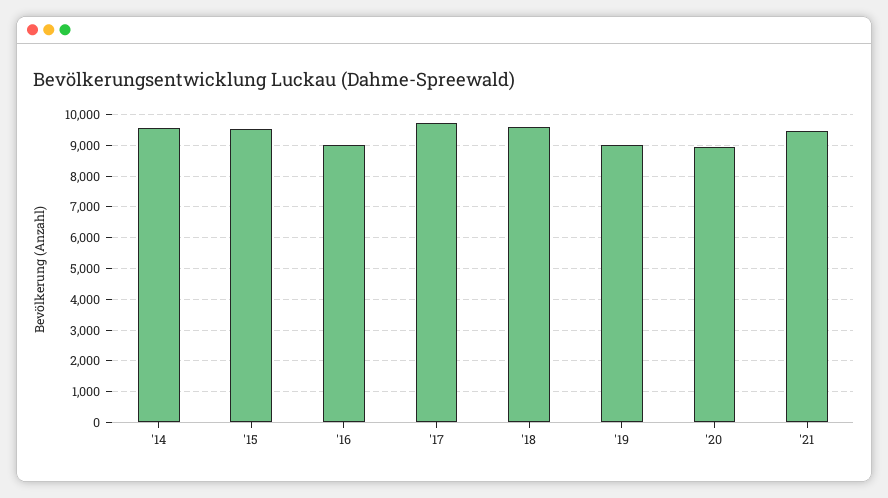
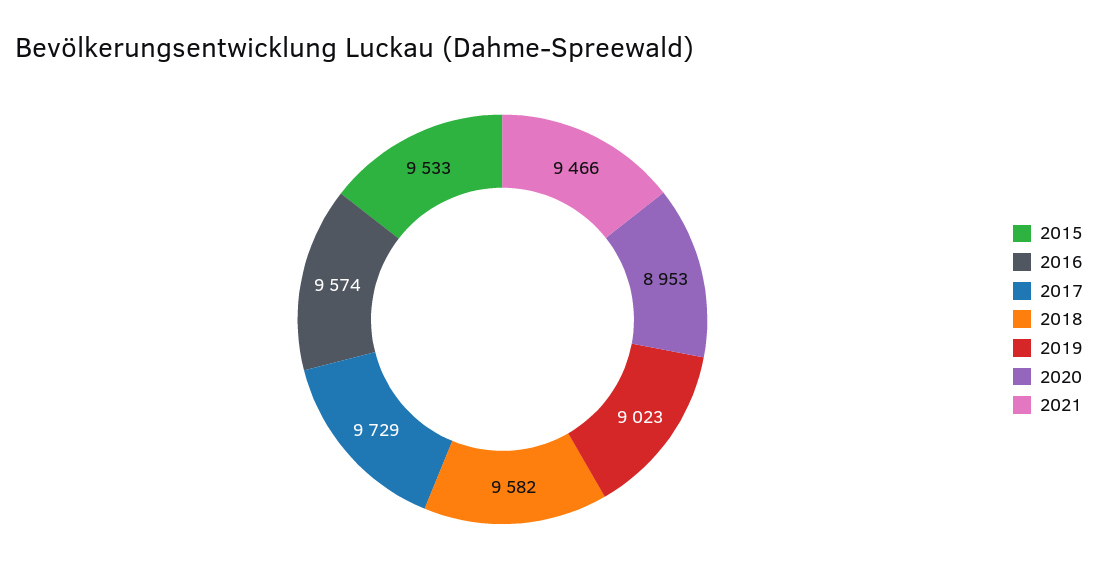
  {
-   "'14": 9600,
    "'15": 9533,
-   "'16": 9000,
+   "'16": 9574,
    "'17": 9729,
    "'18": 9582,
    "'19": 9023,
    "'20": 8953,
    "'21": 9466
  }

